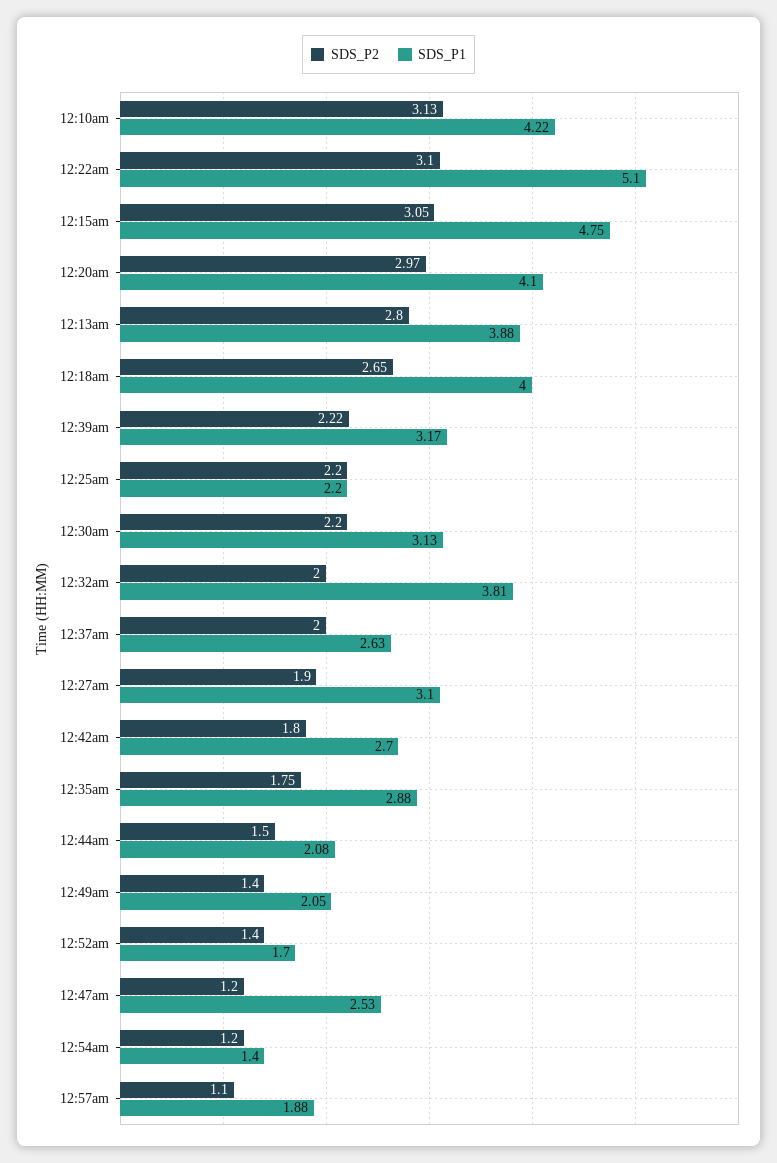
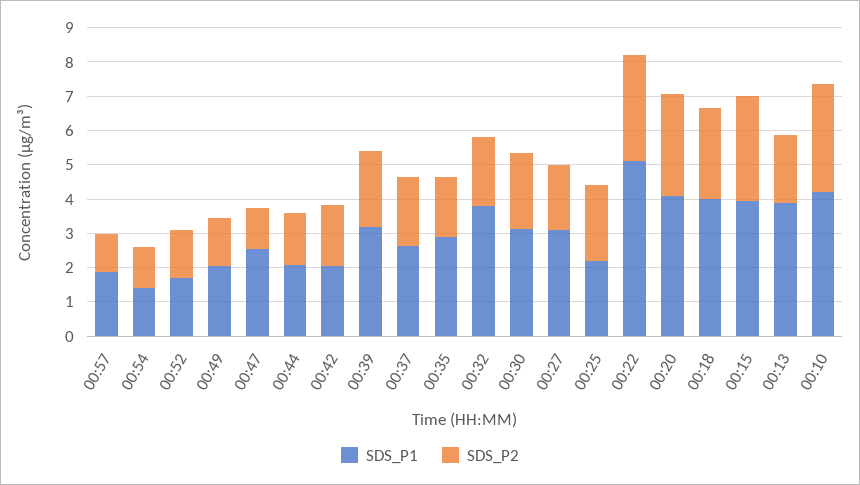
  {
    "SDS_P2": {
      "12:10am": 3.13,
      "12:22am": 3.1,
      "12:15am": 3.05,
      "12:20am": 2.97,
-     "12:13am": 2.8,
+     "12:13am": 2,
      "12:18am": 2.65,
      "12:39am": 2.22,
      "12:25am": 2.2,
      "12:30am": 2.2,
      "12:32am": 2,
      "12:37am": 2,
      "12:27am": 1.9,
      "12:42am": 1.8,
      "12:35am": 1.75,
      "12:44am": 1.5,
      "12:49am": 1.4,
      "12:52am": 1.4,
      "12:47am": 1.2,
      "12:54am": 1.2,
      "12:57am": 1.1
    },
    "SDS_P1": {
      "12:10am": 4.22,
      "12:22am": 5.1,
-     "12:15am": 4.75,
+     "12:15am": 4,
      "12:20am": 4.1,
      "12:13am": 3.88,
      "12:18am": 4,
      "12:39am": 3.17,
      "12:25am": 2.2,
      "12:30am": 3.13,
      "12:32am": 3.81,
      "12:37am": 2.63,
      "12:27am": 3.1,
-     "12:42am": 2.7,
+     "12:42am": 2,
      "12:35am": 2.88,
      "12:44am": 2.08,
      "12:49am": 2.05,
      "12:52am": 1.7,
      "12:47am": 2.53,
      "12:54am": 1.4,
      "12:57am": 1.88
    }
  }

